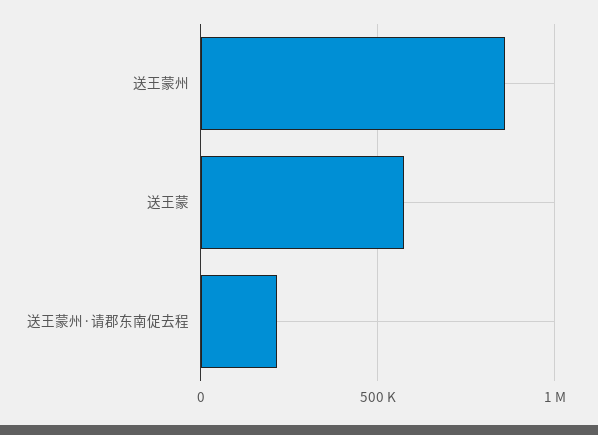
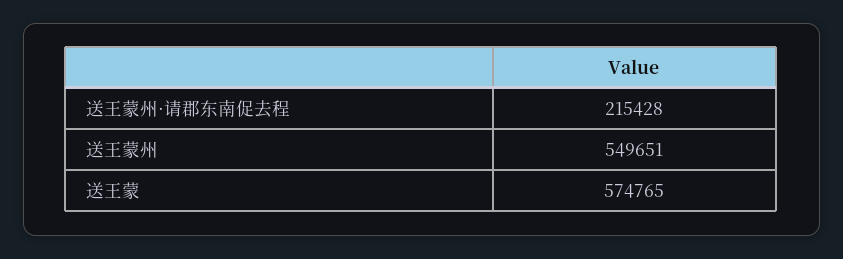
  {
-   "送王蒙州": 850000,
+   "送王蒙州": 549651,
    "送王蒙": 574765,
    "送王蒙州·请郡东南促去程": 215428
  }

